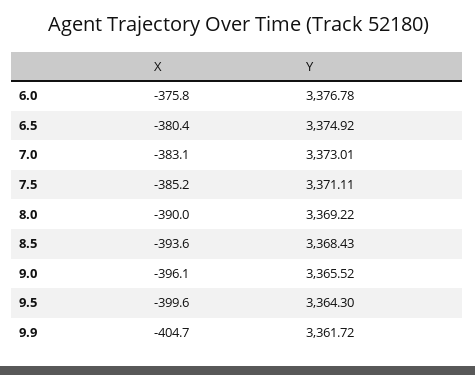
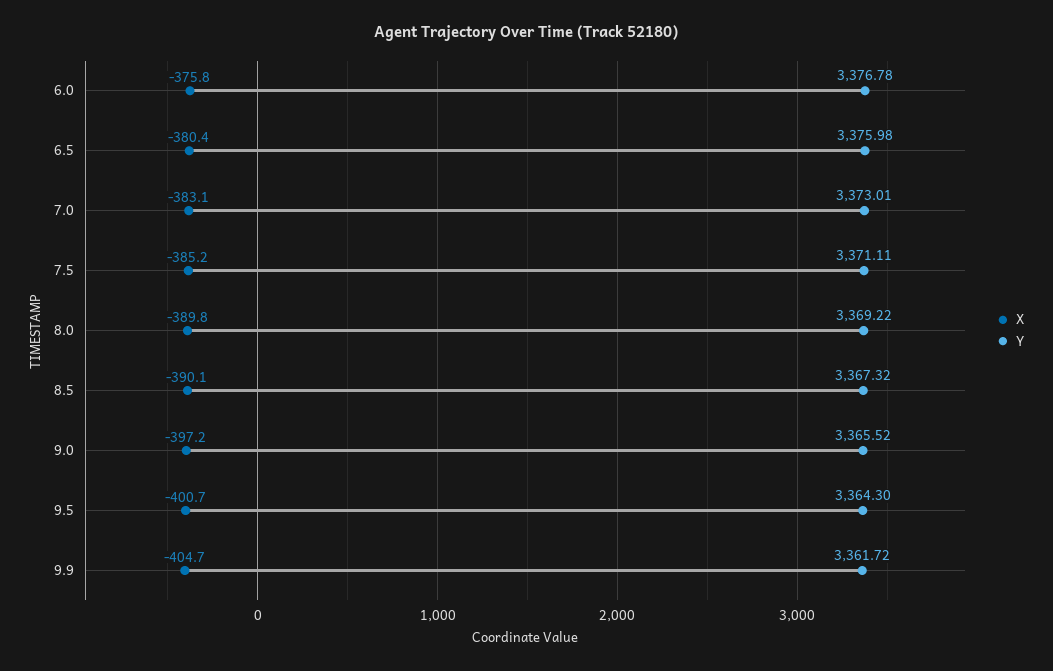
  {
    "X": {
      "6.0": -375.8,
      "6.5": -380.4,
      "7.0": -383.1,
      "7.5": -385.2,
-     "8.0": -390,
+     "8.0": -389.8,
-     "8.5": -393.6,
+     "8.5": -390.1,
-     "9.0": -396.1,
+     "9.0": -397.2,
-     "9.5": -399.6,
+     "9.5": -400.7,
      "9.9": -404.7
    },
    "Y": {
      "6.0": 3376.78,
-     "6.5": 3374.92,
+     "6.5": 3375.98,
      "7.0": 3373.01,
      "7.5": 3371.11,
      "8.0": 3369.22,
-     "8.5": 3368.43,
+     "8.5": 3367.32,
      "9.0": 3365.52,
      "9.5": 3364.3,
      "9.9": 3361.72
    }
  }

